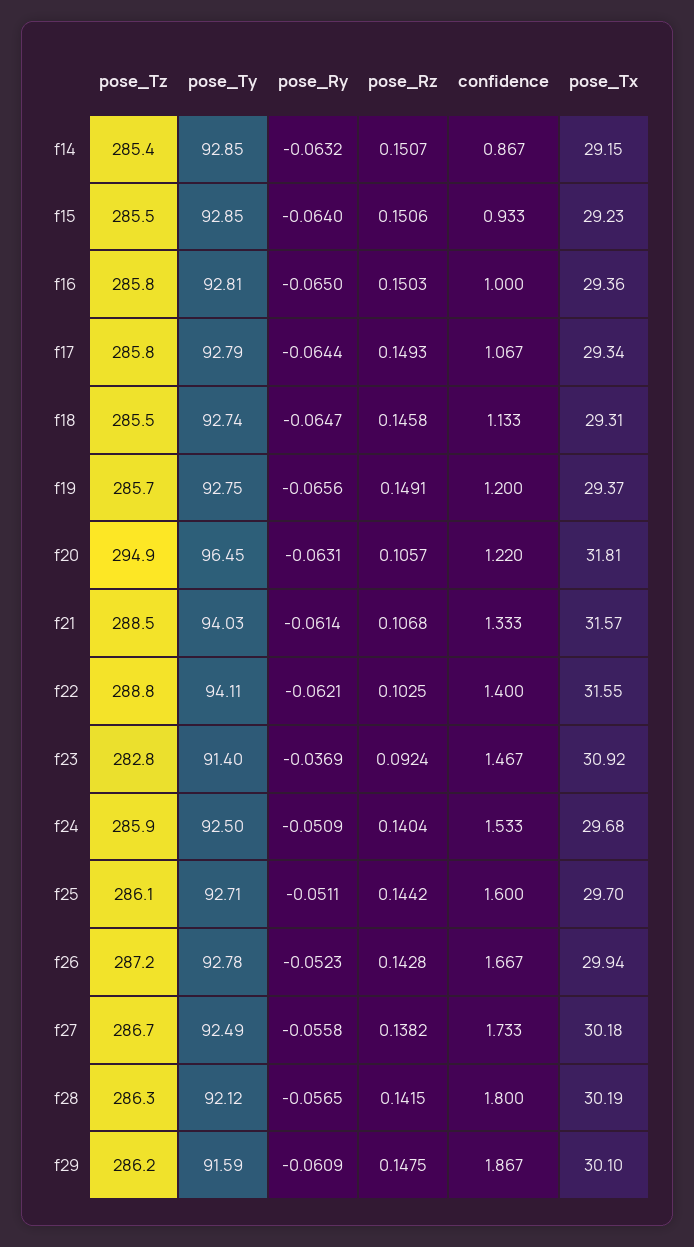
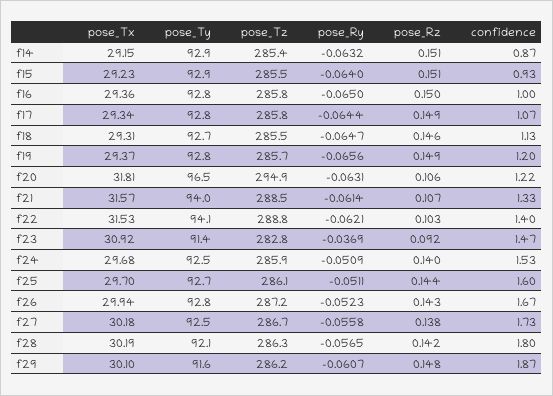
  {
    "pose_Tz": {
      "f14": 285.4,
      "f15": 285.5,
      "f16": 285.8,
      "f17": 285.8,
      "f18": 285.5,
      "f19": 285.7,
      "f20": 294.9,
      "f21": 288.5,
      "f22": 288.8,
      "f23": 282.8,
      "f24": 285.9,
      "f25": 286.1,
      "f26": 287.2,
      "f27": 286.7,
      "f28": 286.3,
      "f29": 286.2
    },
    "pose_Ty": {
      "f14": 92.85,
      "f15": 92.85,
      "f16": 92.81,
      "f17": 92.79,
      "f18": 92.74,
      "f19": 92.75,
      "f20": 96.45,
      "f21": 94.03,
      "f22": 94.11,
      "f23": 91.4,
      "f24": 92.5,
      "f25": 92.71,
      "f26": 92.78,
      "f27": 92.49,
      "f28": 92.12,
      "f29": 91.59
    },
    "pose_Ry": {
      "f14": -0.0632,
      "f15": -0.064,
      "f16": -0.065,
      "f17": -0.0644,
      "f18": -0.0647,
      "f19": -0.0656,
      "f20": -0.0631,
      "f21": -0.0614,
      "f22": -0.0621,
      "f23": -0.0369,
      "f24": -0.0509,
      "f25": -0.0511,
      "f26": -0.0523,
      "f27": -0.0558,
      "f28": -0.0565,
-     "f29": -0.0609
+     "f29": -0.0607
    },
    "pose_Rz": {
      "f14": 0.1507,
      "f15": 0.1506,
      "f16": 0.1503,
      "f17": 0.1493,
      "f18": 0.1458,
      "f19": 0.1491,
      "f20": 0.1057,
      "f21": 0.1068,
      "f22": 0.1025,
      "f23": 0.0924,
      "f24": 0.1404,
      "f25": 0.1442,
      "f26": 0.1428,
      "f27": 0.1382,
      "f28": 0.1415,
      "f29": 0.1475
    },
    "confidence": {
      "f14": 0.867,
      "f15": 0.933,
      "f16": 1,
      "f17": 1.067,
      "f18": 1.133,
      "f19": 1.2,
      "f20": 1.22,
      "f21": 1.333,
      "f22": 1.4,
      "f23": 1.467,
      "f24": 1.533,
      "f25": 1.6,
      "f26": 1.667,
      "f27": 1.733,
      "f28": 1.8,
      "f29": 1.867
    },
    "pose_Tx": {
      "f14": 29.15,
      "f15": 29.23,
      "f16": 29.36,
      "f17": 29.34,
      "f18": 29.31,
      "f19": 29.37,
      "f20": 31.81,
      "f21": 31.57,
-     "f22": 31.55,
+     "f22": 31.53,
      "f23": 30.92,
      "f24": 29.68,
      "f25": 29.7,
      "f26": 29.94,
      "f27": 30.18,
      "f28": 30.19,
      "f29": 30.1
    }
  }

